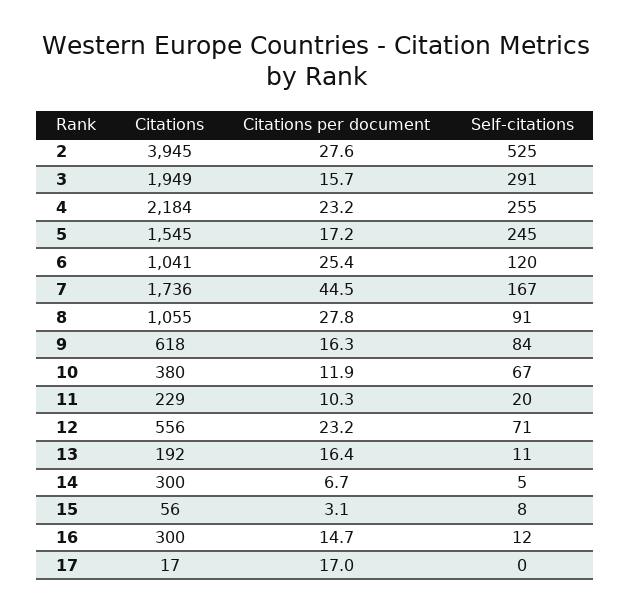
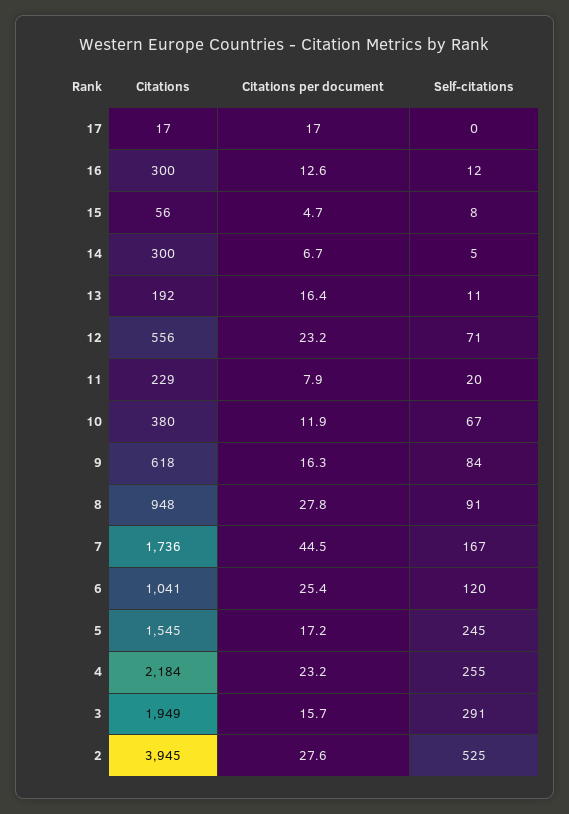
  {
    "Citations": {
      "2": 3945,
      "3": 1949,
      "4": 2184,
      "5": 1545,
      "6": 1041,
      "7": 1736,
-     "8": 1055,
+     "8": 948,
      "9": 618,
      "10": 380,
      "11": 229,
      "12": 556,
      "13": 192,
      "14": 300,
      "15": 56,
      "16": 300,
      "17": 17
    },
    "Citations per document": {
      "2": 27.6,
      "3": 15.7,
      "4": 23.2,
      "5": 17.2,
      "6": 25.4,
      "7": 44.5,
      "8": 27.8,
      "9": 16.3,
      "10": 11.9,
-     "11": 10.3,
+     "11": 7.9,
      "12": 23.2,
      "13": 16.4,
      "14": 6.7,
-     "15": 3.1,
+     "15": 4.7,
-     "16": 14.7,
+     "16": 12.6,
      "17": 17
    },
    "Self-citations": {
      "2": 525,
      "3": 291,
      "4": 255,
      "5": 245,
      "6": 120,
      "7": 167,
      "8": 91,
      "9": 84,
      "10": 67,
      "11": 20,
      "12": 71,
      "13": 11,
      "14": 5,
      "15": 8,
      "16": 12,
      "17": 0
    }
  }

